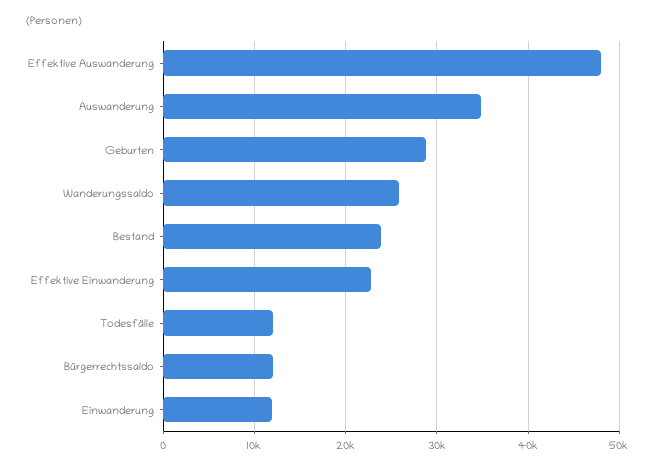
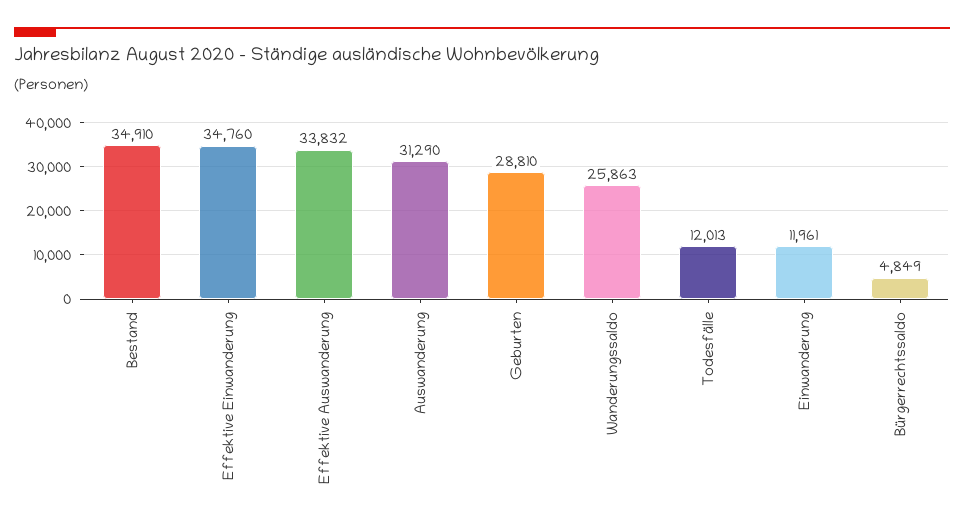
  {
-   "Effektive Auswanderung": 48000,
+   "Effektive Auswanderung": 33832,
-   "Auswanderung": 35000,
+   "Auswanderung": 31290,
    "Geburten": 28810,
    "Wanderungssaldo": 25863,
-   "Bestand": 24000,
+   "Bestand": 34910,
-   "Effektive Einwanderung": 23000,
+   "Effektive Einwanderung": 34760,
    "Todesfälle": 12013,
-   "Bürgerrechtssaldo": 12000,
+   "Bürgerrechtssaldo": 4849,
    "Einwanderung": 11961
  }

